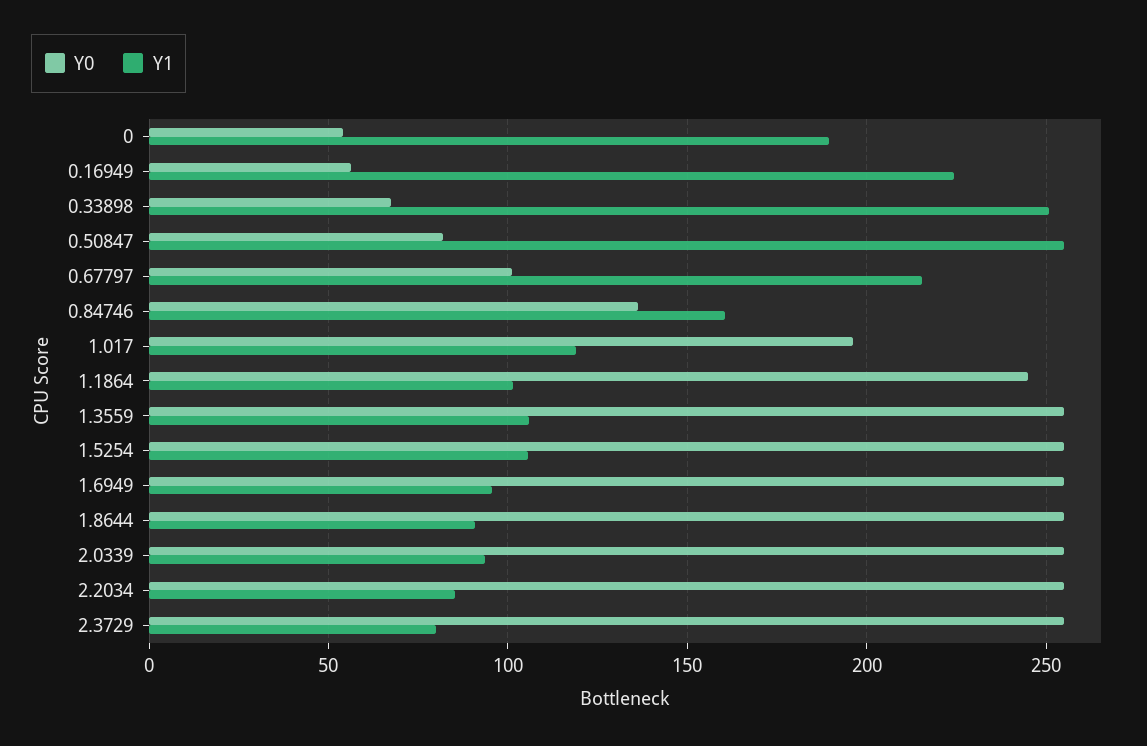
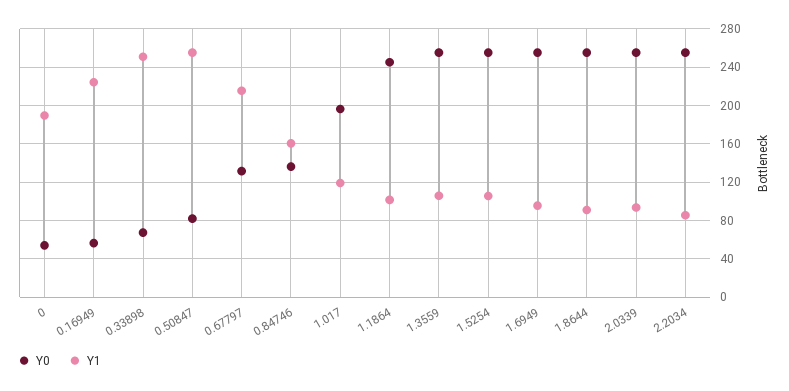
  {
    "Y0": {
      "0": 55,
      "0.16949": 55,
      "0.33898": 65,
      "0.50847": 80,
-     "0.67797": 100,
+     "0.67797": 130,
      "0.84746": 135,
      "1.017": 195,
      "1.1864": 245,
      "1.3559": 255,
      "1.5254": 255,
      "1.6949": 255,
      "1.8644": 255,
      "2.0339": 255,
-     "2.2034": 255,
+     "2.2034": 255
-     "2.3729": 255
    },
    "Y1": {
      "0": 190,
      "0.16949": 225,
      "0.33898": 250,
      "0.50847": 255,
      "0.67797": 215,
      "0.84746": 160,
      "1.017": 120,
      "1.1864": 100,
      "1.3559": 105,
      "1.5254": 105,
      "1.6949": 95,
      "1.8644": 90,
      "2.0339": 95,
-     "2.2034": 85,
+     "2.2034": 85
-     "2.3729": 80
    }
  }

